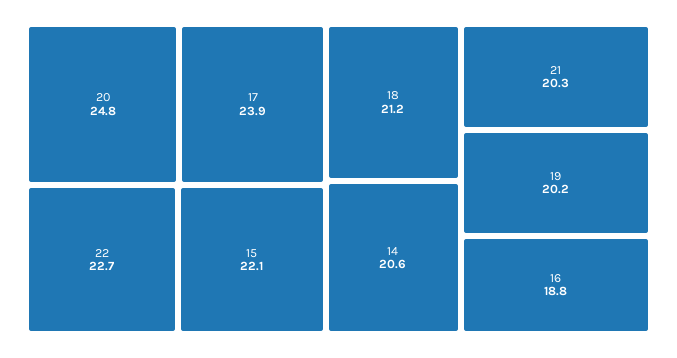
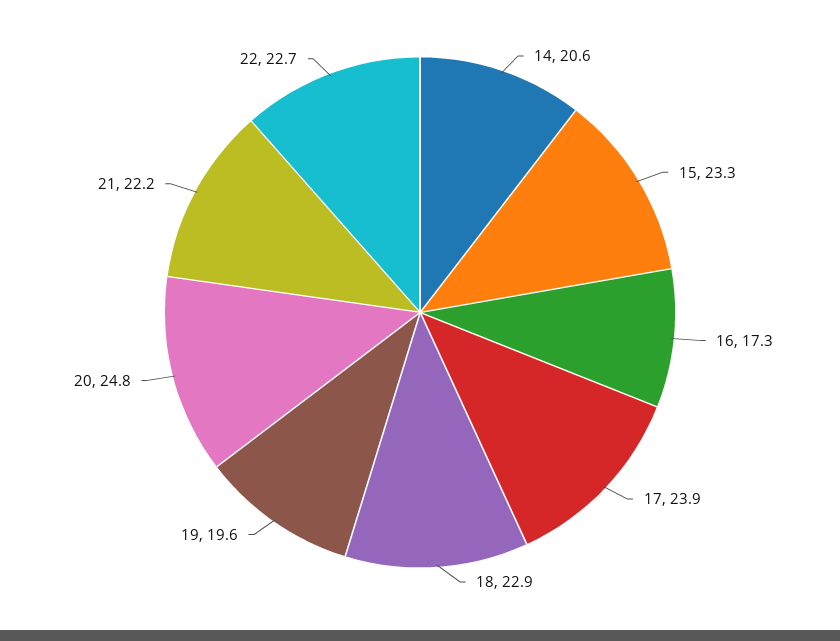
  {
    "20": 24.8,
    "17": 23.9,
    "22": 22.7,
-   "15": 22.1,
+   "15": 23.3,
-   "18": 21.2,
+   "18": 22.9,
    "14": 20.6,
-   "21": 20.3,
+   "21": 22.2,
-   "19": 20.2,
+   "19": 19.6,
-   "16": 18.8
+   "16": 17.3
  }

